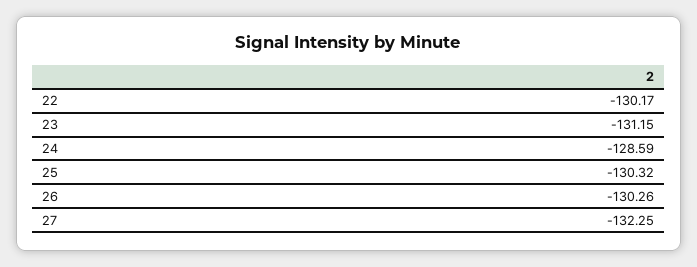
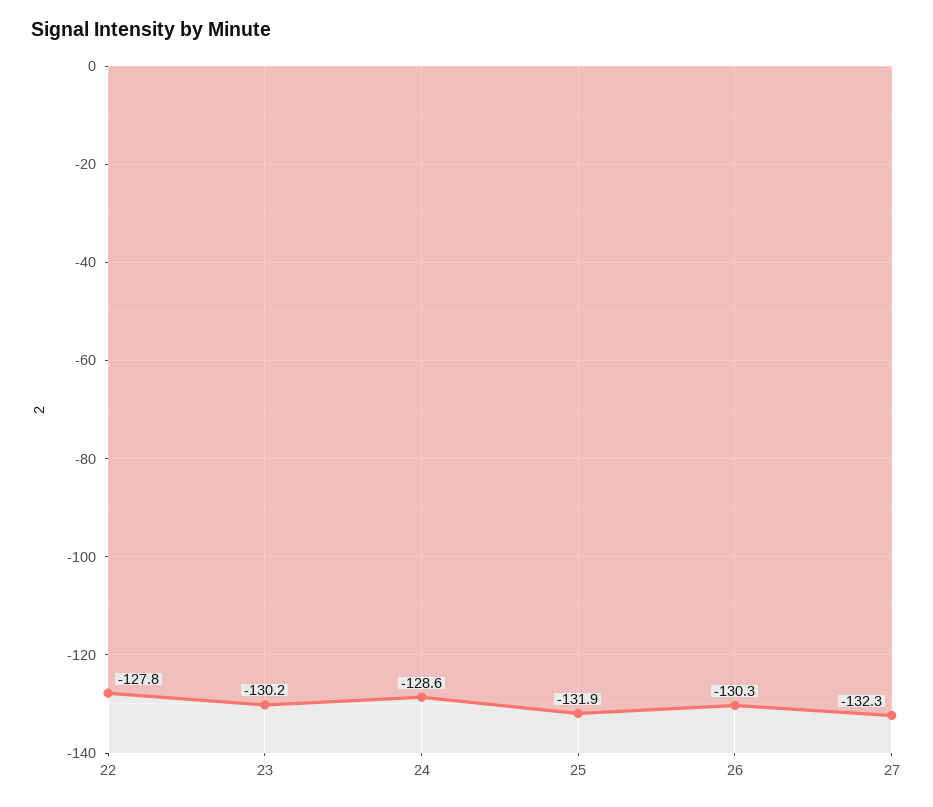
  {
-   "22": -130.17,
+   "22": -127.8,
-   "23": -131.15,
+   "23": -130.2,
    "24": -128.59,
-   "25": -130.32,
+   "25": -131.9,
    "26": -130.26,
    "27": -132.25
  }

